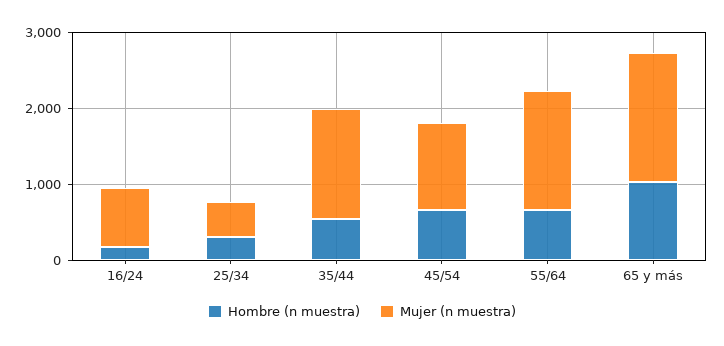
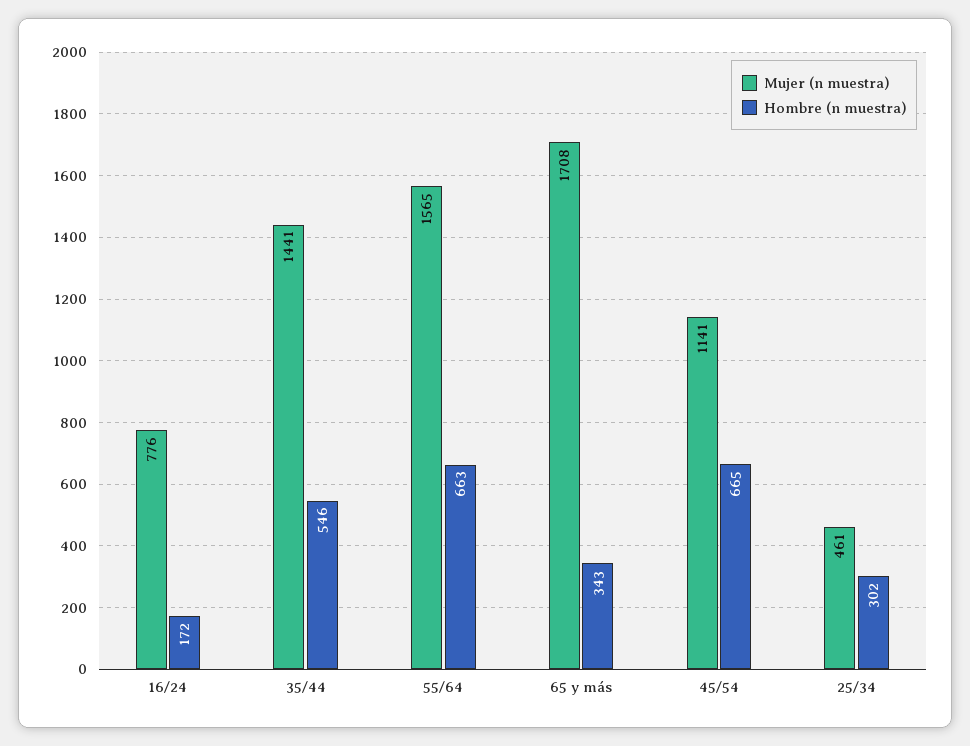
  {
    "Hombre (n muestra)": {
      "16/24": 172,
      "25/34": 302,
      "35/44": 546,
      "45/54": 665,
      "55/64": 663,
-     "65 y más": 1000
+     "65 y más": 343
    },
    "Mujer (n muestra)": {
      "16/24": 776,
      "25/34": 461,
      "35/44": 1441,
      "45/54": 1141,
      "55/64": 1565,
      "65 y más": 1708
    }
  }

